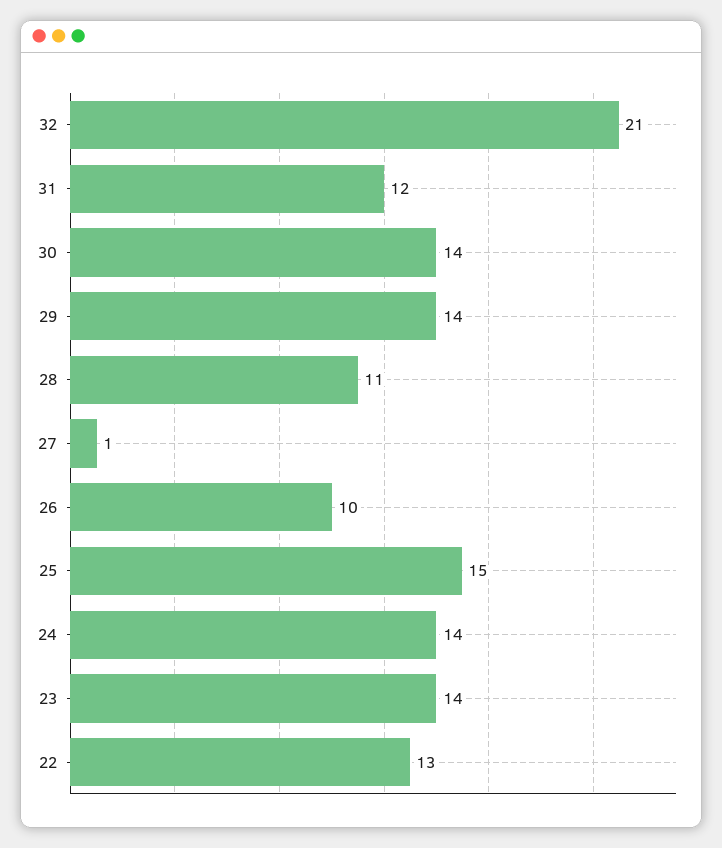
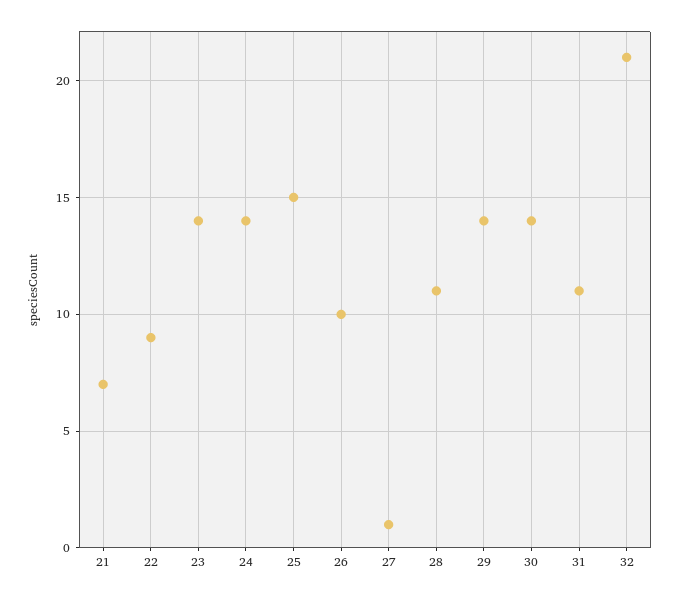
  {
    "32": 21,
-   "31": 12,
+   "31": 11,
    "30": 14,
    "29": 14,
    "28": 11,
    "27": 1,
    "26": 10,
    "25": 15,
    "24": 14,
    "23": 14,
-   "22": 13
+   "22": 9,
+   "21": 7
  }

